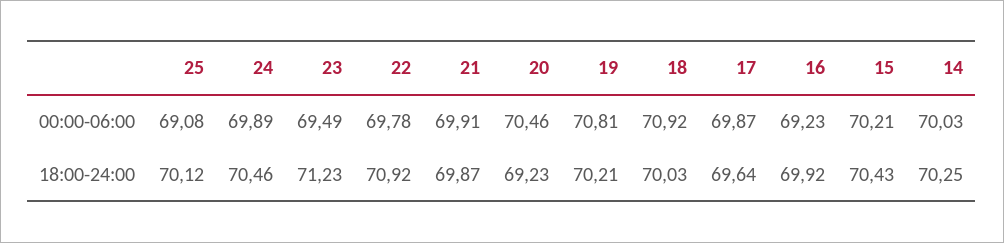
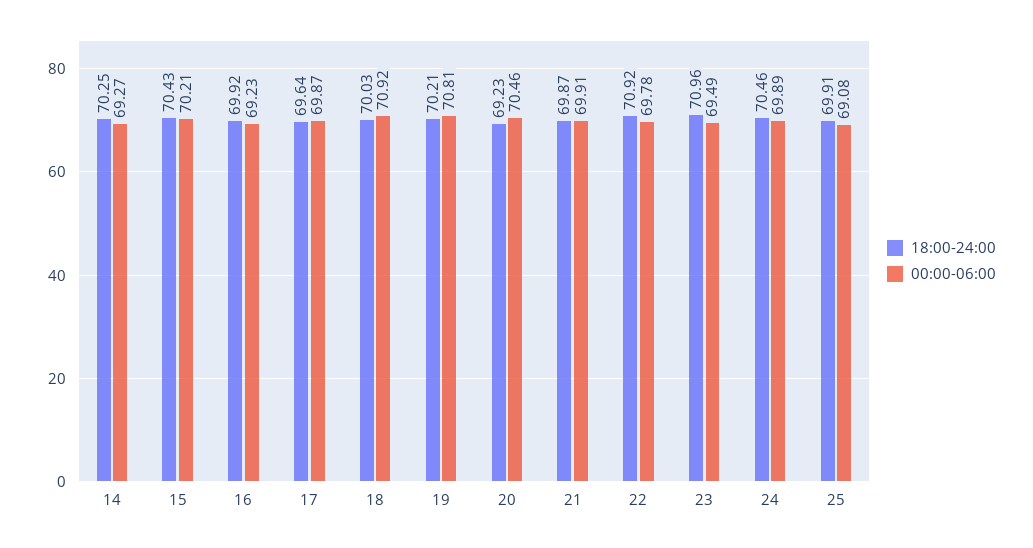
  {
    "00:00-06:00": {
      "25": 69.08,
      "24": 69.89,
      "23": 69.49,
      "22": 69.78,
      "21": 69.91,
      "20": 70.46,
      "19": 70.81,
      "18": 70.92,
      "17": 69.87,
      "16": 69.23,
      "15": 70.21,
-     "14": 70.03
+     "14": 69.27
    },
    "18:00-24:00": {
-     "25": 70.12,
+     "25": 69.91,
      "24": 70.46,
-     "23": 71.23,
+     "23": 70.96,
      "22": 70.92,
      "21": 69.87,
      "20": 69.23,
      "19": 70.21,
      "18": 70.03,
      "17": 69.64,
      "16": 69.92,
      "15": 70.43,
      "14": 70.25
    }
  }

